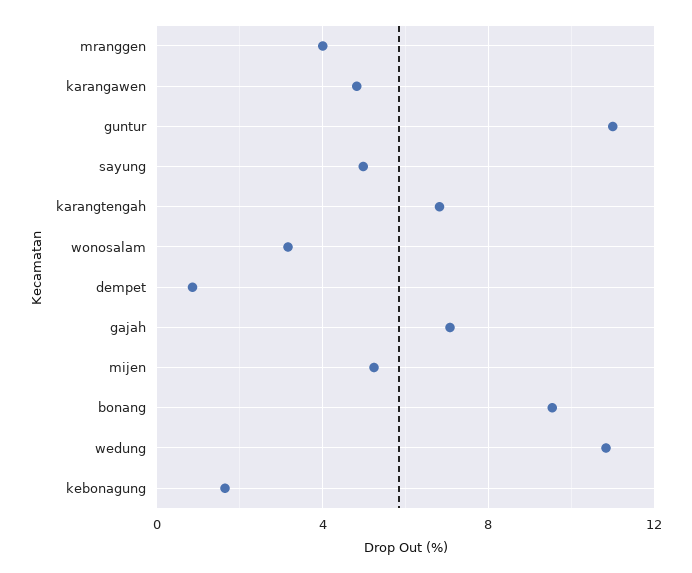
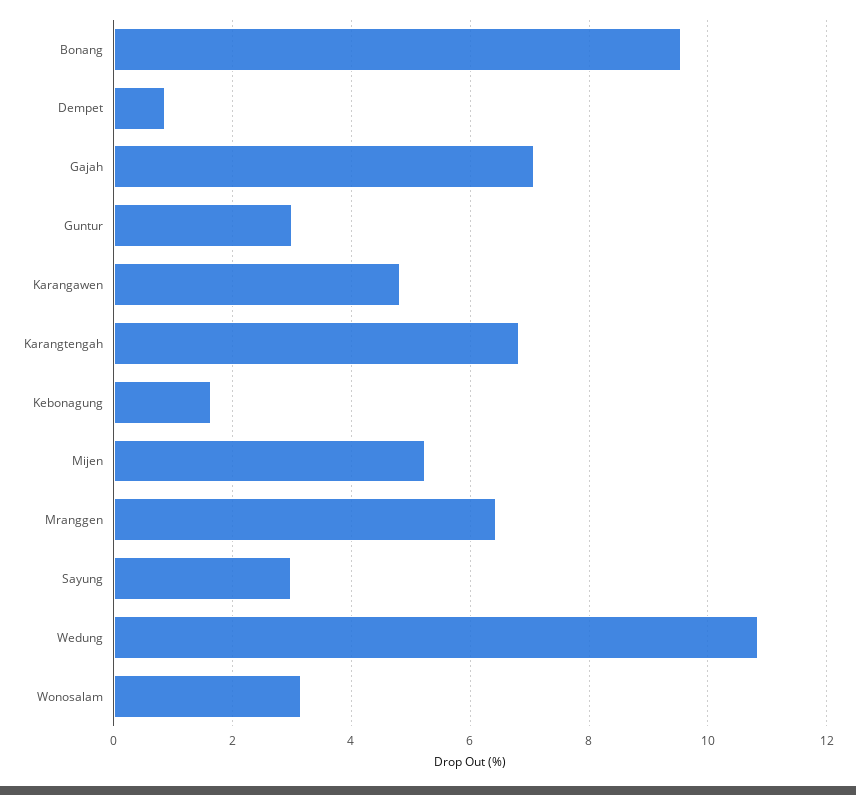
  {
-   "mranggen": 4,
+   "mranggen": 6.4,
    "karangawen": 4.8,
-   "guntur": 11,
+   "guntur": 3,
-   "sayung": 5,
+   "sayung": 3,
    "karangtengah": 6.8,
    "wonosalam": 3.2,
    "dempet": 0.8,
    "gajah": 7,
    "mijen": 5.2,
    "bonang": 9.6,
    "wedung": 10.8,
    "kebonagung": 1.6
  }

